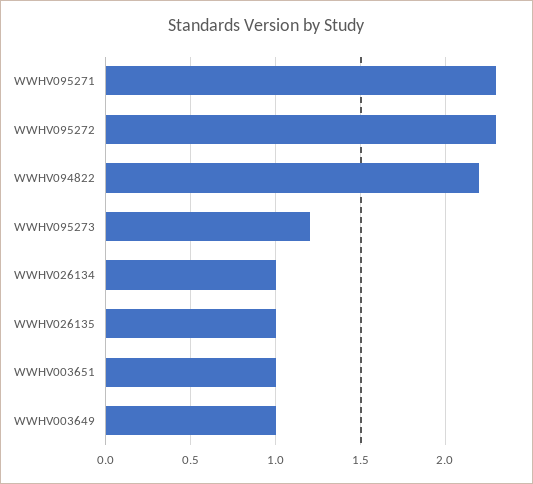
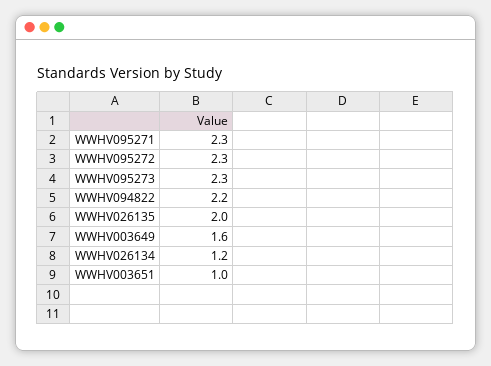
  {
    "WWHV095271": 2.3,
    "WWHV095272": 2.3,
    "WWHV094822": 2.2,
-   "WWHV095273": 1.2,
+   "WWHV095273": 2.3,
-   "WWHV026134": 1,
+   "WWHV026134": 1.2,
-   "WWHV026135": 1,
+   "WWHV026135": 2,
    "WWHV003651": 1,
-   "WWHV003649": 1
+   "WWHV003649": 1.6
  }

